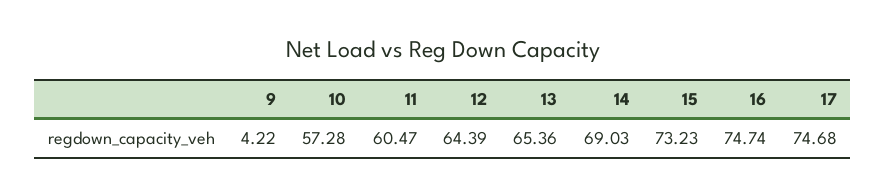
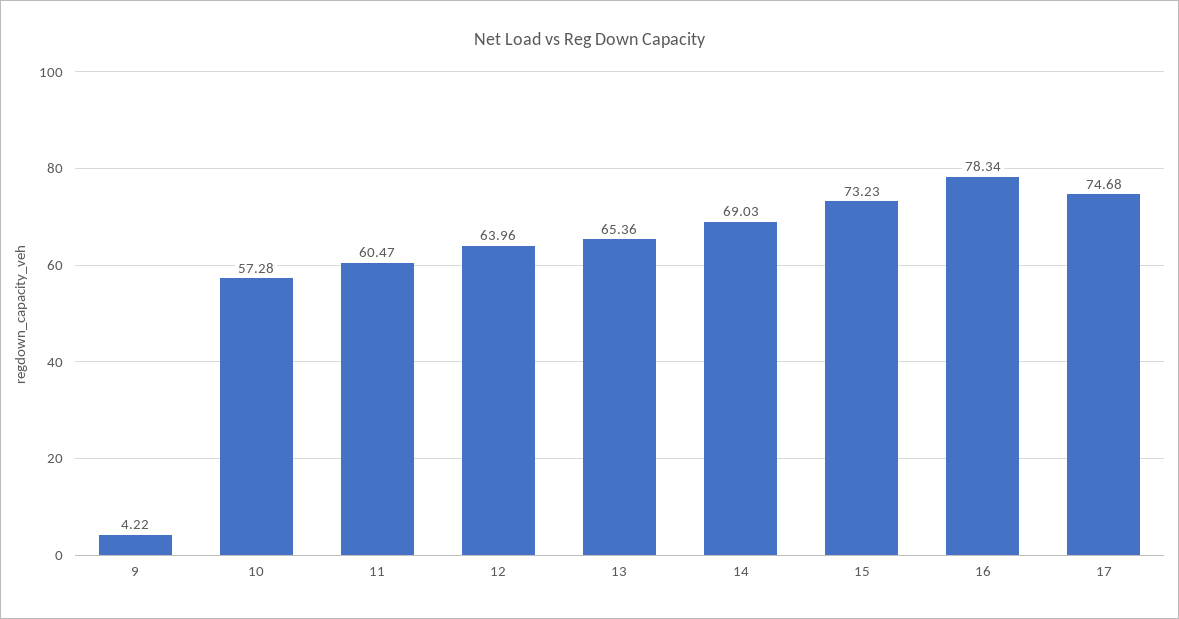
  {
    "9": 4.22,
    "10": 57.28,
    "11": 60.47,
-   "12": 64.39,
+   "12": 63.96,
    "13": 65.36,
    "14": 69.03,
    "15": 73.23,
-   "16": 74.74,
+   "16": 78.34,
    "17": 74.68
  }

